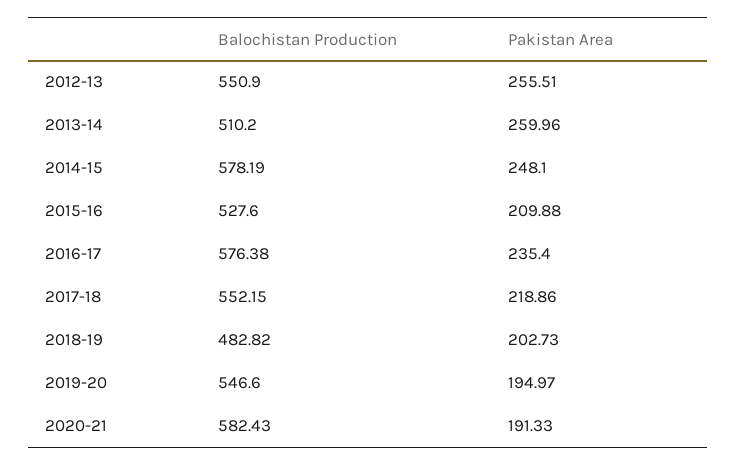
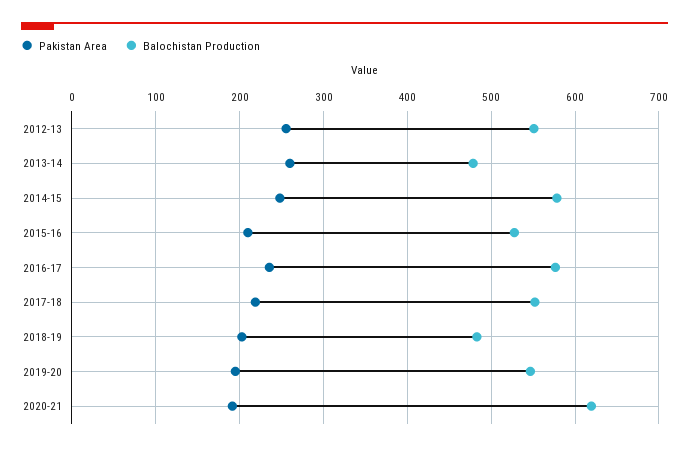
  {
    "Balochistan Production": {
      "2012-13": 550.9,
-     "2013-14": 510.2,
+     "2013-14": 480,
      "2014-15": 578.19,
      "2015-16": 527.6,
      "2016-17": 576.38,
      "2017-18": 552.15,
      "2018-19": 482.82,
      "2019-20": 546.6,
-     "2020-21": 582.43
+     "2020-21": 620
    },
    "Pakistan Area": {
      "2012-13": 255.51,
      "2013-14": 259.96,
      "2014-15": 248.1,
      "2015-16": 209.88,
      "2016-17": 235.4,
      "2017-18": 218.86,
      "2018-19": 202.73,
      "2019-20": 194.97,
      "2020-21": 191.33
    }
  }

